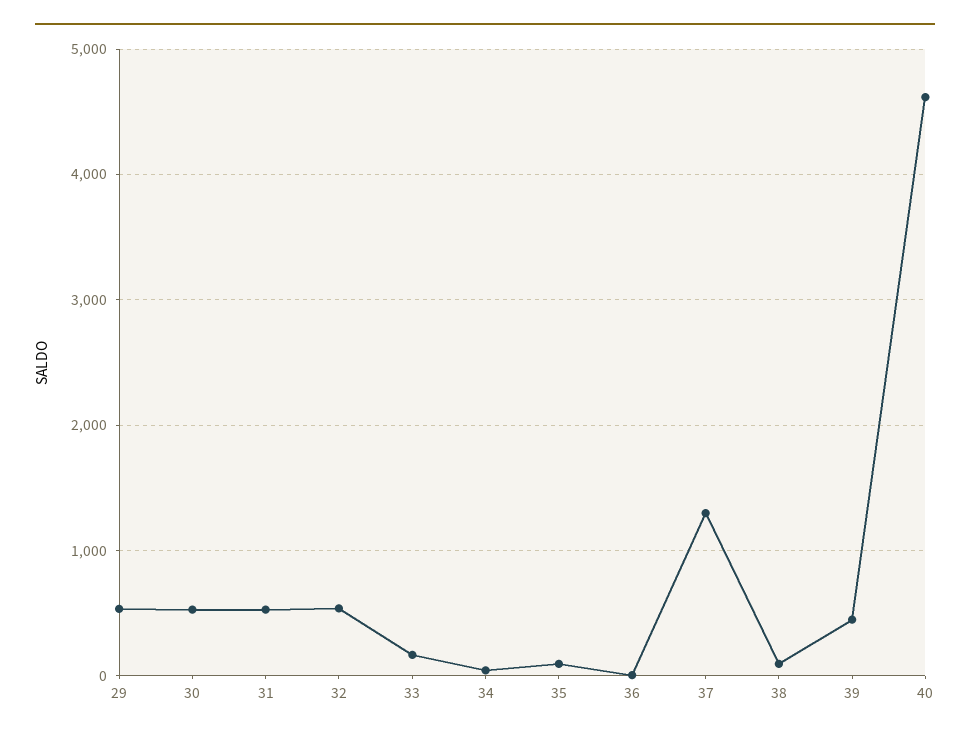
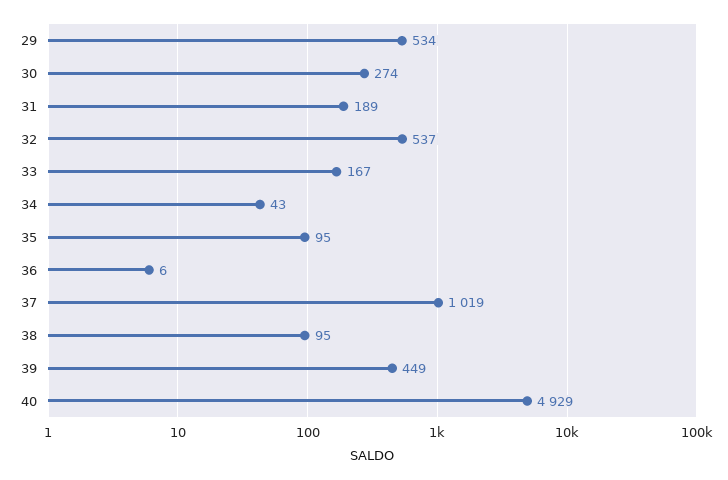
  {
    "29": 534,
-   "30": 500,
+   "30": 274,
-   "31": 500,
+   "31": 189,
    "32": 537,
    "33": 167,
    "34": 43,
    "35": 95,
    "36": 6,
-   "37": 1300,
+   "37": 1019,
    "38": 95,
    "39": 449,
-   "40": 4600
+   "40": 4929
  }

